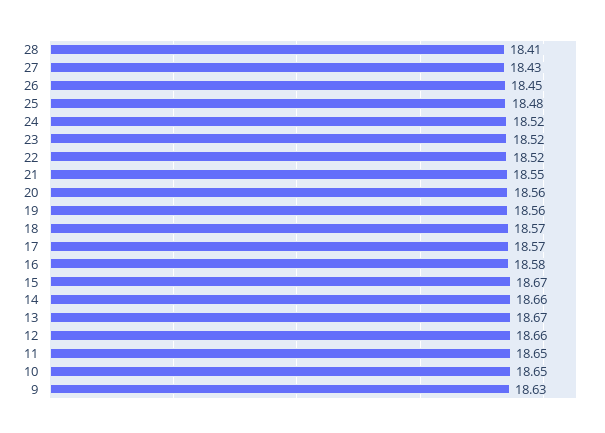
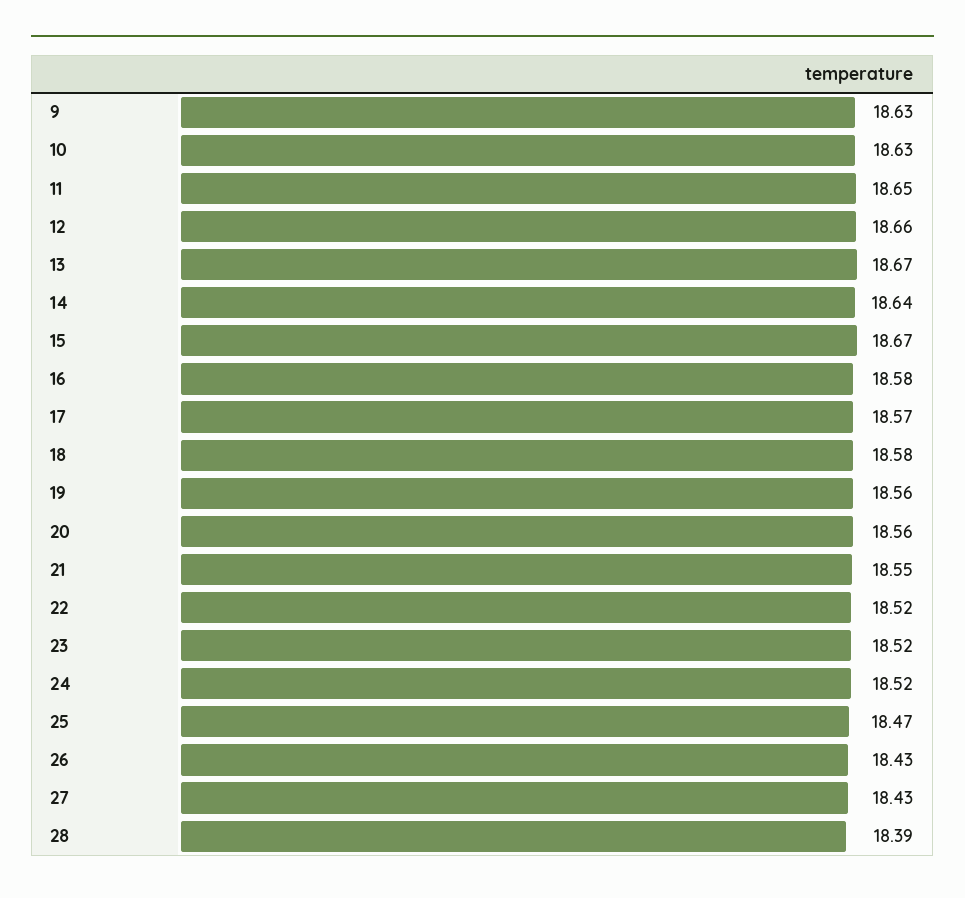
  {
-   "28": 18.41,
+   "28": 18.39,
    "27": 18.43,
-   "26": 18.45,
+   "26": 18.43,
-   "25": 18.48,
+   "25": 18.47,
    "24": 18.52,
    "23": 18.52,
    "22": 18.52,
    "21": 18.55,
    "20": 18.56,
    "19": 18.56,
-   "18": 18.57,
+   "18": 18.58,
    "17": 18.57,
    "16": 18.58,
    "15": 18.67,
-   "14": 18.66,
+   "14": 18.64,
    "13": 18.67,
    "12": 18.66,
    "11": 18.65,
-   "10": 18.65,
+   "10": 18.63,
    "9": 18.63
  }

